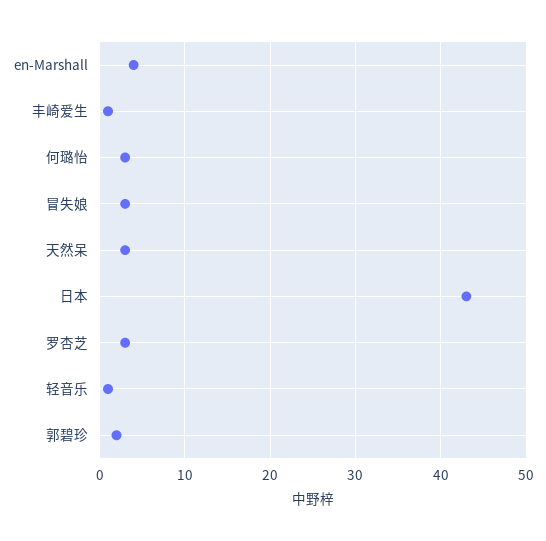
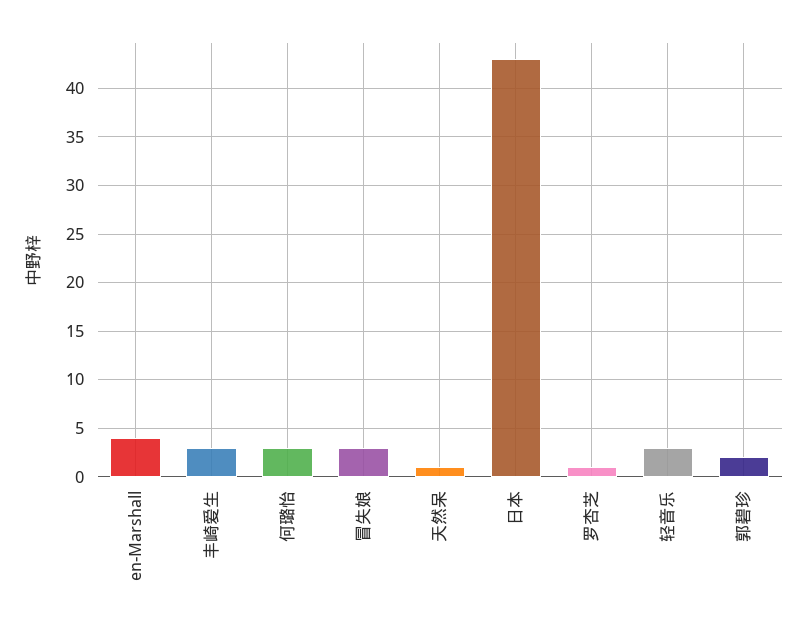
  {
    "en-Marshall": 4,
-   "丰崎爱生": 1,
+   "丰崎爱生": 3,
    "何璐怡": 3,
    "冒失娘": 3,
-   "天然呆": 3,
+   "天然呆": 1,
    "日本": 43,
-   "罗杏芝": 3,
+   "罗杏芝": 1,
-   "轻音乐": 1,
+   "轻音乐": 3,
    "郭碧珍": 2
  }

